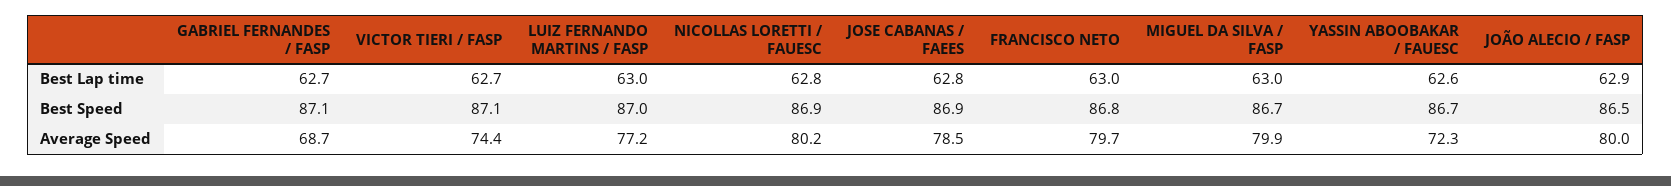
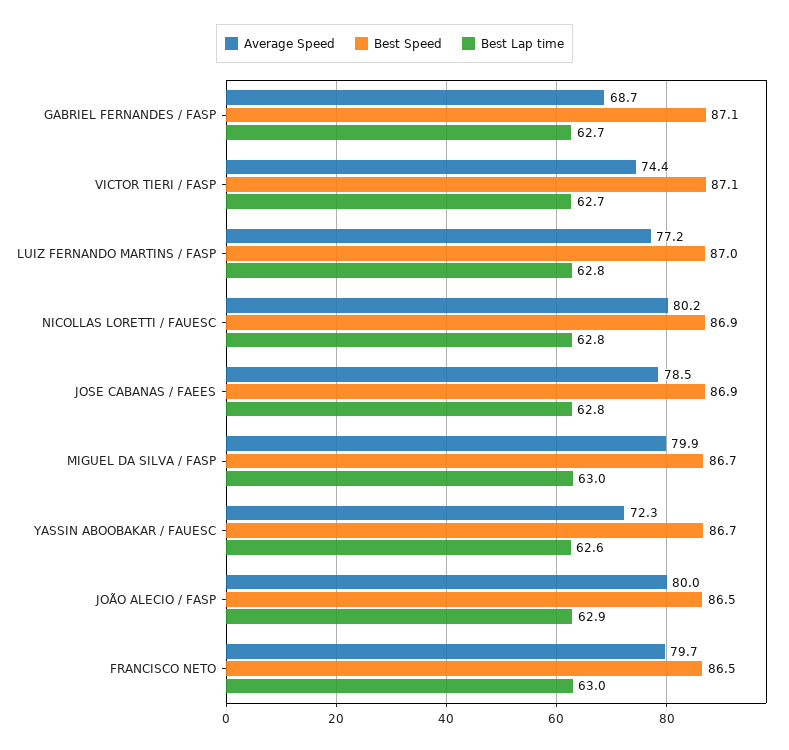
  {
    "Best Lap time": {
      "GABRIEL FERNANDES / FASP": 62.7,
      "VICTOR TIERI / FASP": 62.7,
-     "LUIZ FERNANDO MARTINS / FASP": 63,
+     "LUIZ FERNANDO MARTINS / FASP": 62.8,
      "NICOLLAS LORETTI / FAUESC": 62.8,
      "JOSE CABANAS / FAEES": 62.8,
      "FRANCISCO NETO": 63,
      "MIGUEL DA SILVA / FASP": 63,
      "YASSIN ABOOBAKAR / FAUESC": 62.6,
      "JOÃO ALECIO / FASP": 62.9
    },
    "Best Speed": {
      "GABRIEL FERNANDES / FASP": 87.1,
      "VICTOR TIERI / FASP": 87.1,
      "LUIZ FERNANDO MARTINS / FASP": 87,
      "NICOLLAS LORETTI / FAUESC": 86.9,
      "JOSE CABANAS / FAEES": 86.9,
-     "FRANCISCO NETO": 86.8,
+     "FRANCISCO NETO": 86.5,
      "MIGUEL DA SILVA / FASP": 86.7,
      "YASSIN ABOOBAKAR / FAUESC": 86.7,
      "JOÃO ALECIO / FASP": 86.5
    },
    "Average Speed": {
      "GABRIEL FERNANDES / FASP": 68.7,
      "VICTOR TIERI / FASP": 74.4,
      "LUIZ FERNANDO MARTINS / FASP": 77.2,
      "NICOLLAS LORETTI / FAUESC": 80.2,
      "JOSE CABANAS / FAEES": 78.5,
      "FRANCISCO NETO": 79.7,
      "MIGUEL DA SILVA / FASP": 79.9,
      "YASSIN ABOOBAKAR / FAUESC": 72.3,
      "JOÃO ALECIO / FASP": 80
    }
  }

